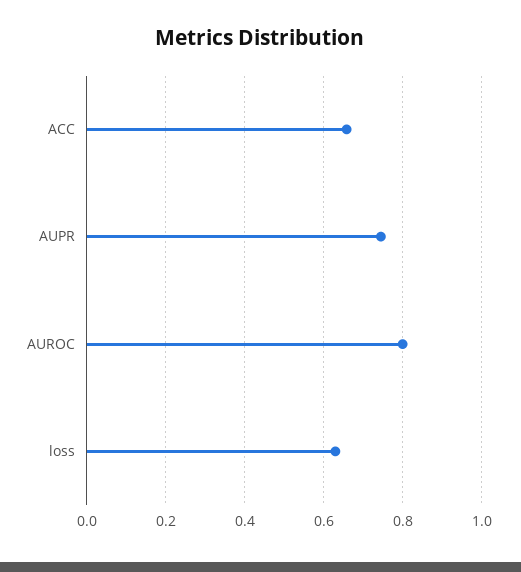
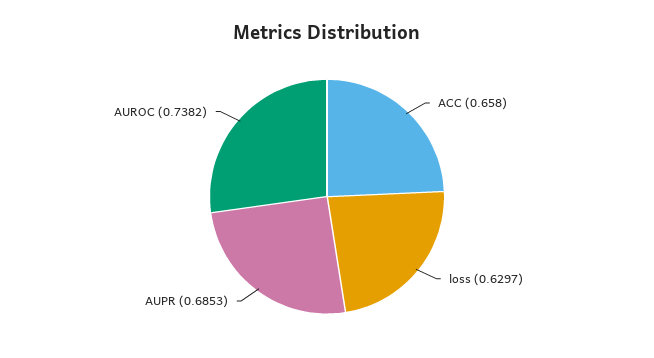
  {
    "ACC": 0.658,
-   "AUPR": 0.74,
+   "AUPR": 0.6853,
-   "AUROC": 0.8,
+   "AUROC": 0.7382,
    "loss": 0.6297
  }

